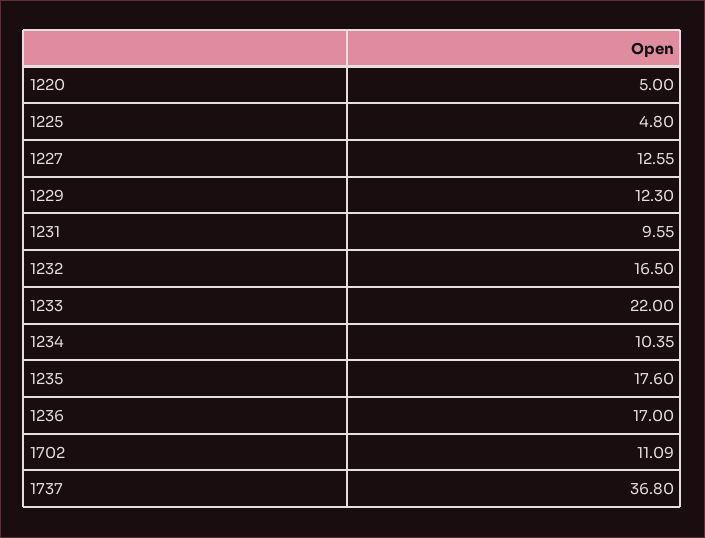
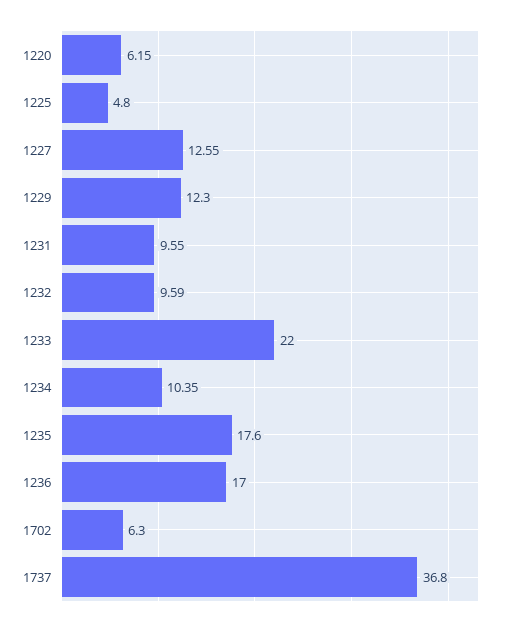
  {
-   "1220": 5,
+   "1220": 6.15,
    "1225": 4.8,
    "1227": 12.55,
    "1229": 12.3,
    "1231": 9.55,
-   "1232": 16.5,
+   "1232": 9.59,
    "1233": 22,
    "1234": 10.35,
    "1235": 17.6,
    "1236": 17,
-   "1702": 11.09,
+   "1702": 6.3,
    "1737": 36.8
  }

